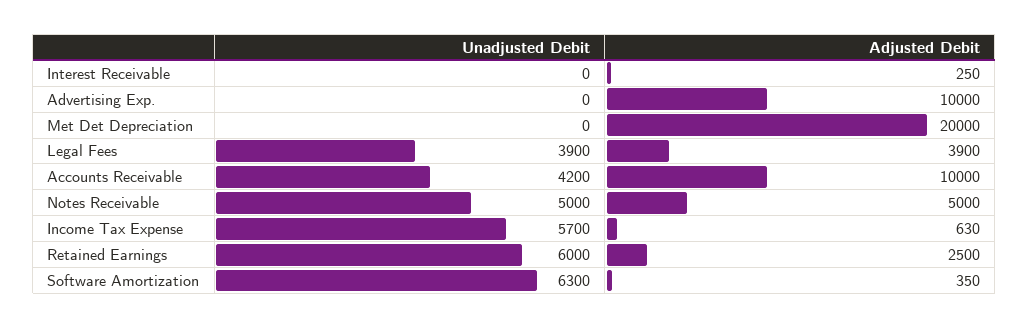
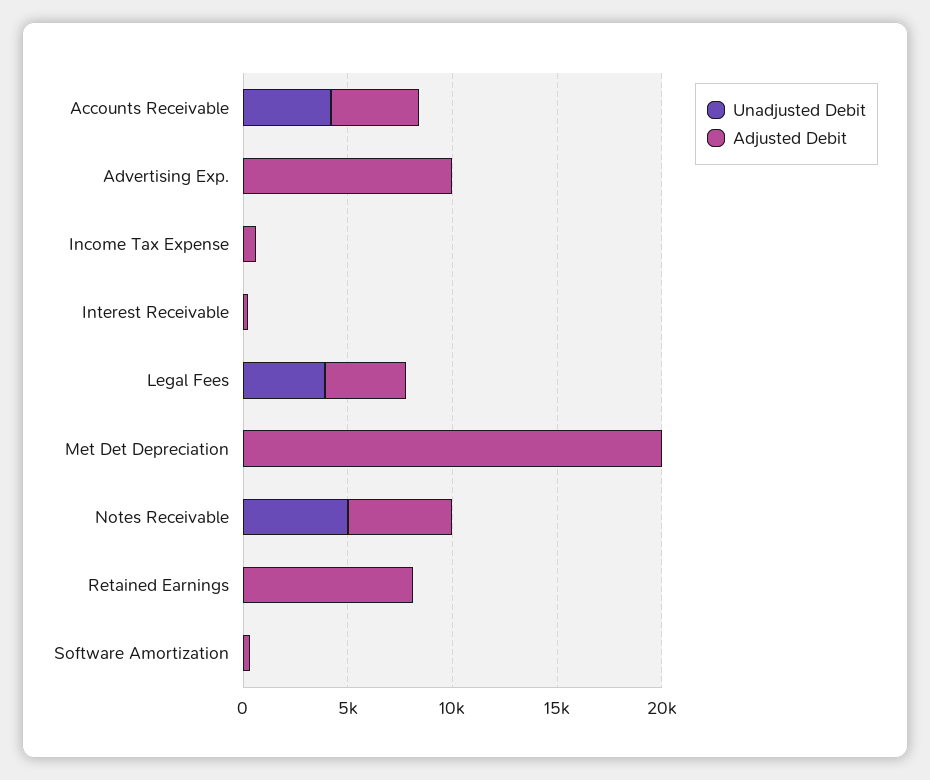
  {
    "Unadjusted Debit": {
      "Interest Receivable": 0,
      "Advertising Exp.": 0,
      "Met Det Depreciation": 0,
      "Legal Fees": 3900,
      "Accounts Receivable": 4200,
      "Notes Receivable": 5000,
-     "Income Tax Expense": 5700,
+     "Income Tax Expense": 0,
-     "Retained Earnings": 6000,
+     "Retained Earnings": 0,
-     "Software Amortization": 6300
+     "Software Amortization": 0
    },
    "Adjusted Debit": {
      "Interest Receivable": 250,
      "Advertising Exp.": 10000,
      "Met Det Depreciation": 20000,
      "Legal Fees": 3900,
-     "Accounts Receivable": 10000,
+     "Accounts Receivable": 4000,
      "Notes Receivable": 5000,
      "Income Tax Expense": 630,
-     "Retained Earnings": 2500,
+     "Retained Earnings": 8000,
      "Software Amortization": 350
    }
  }

